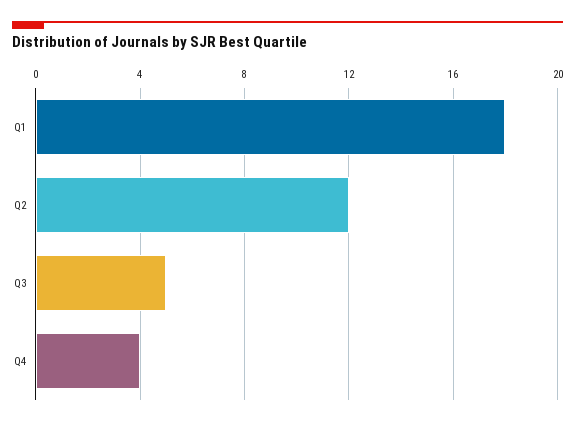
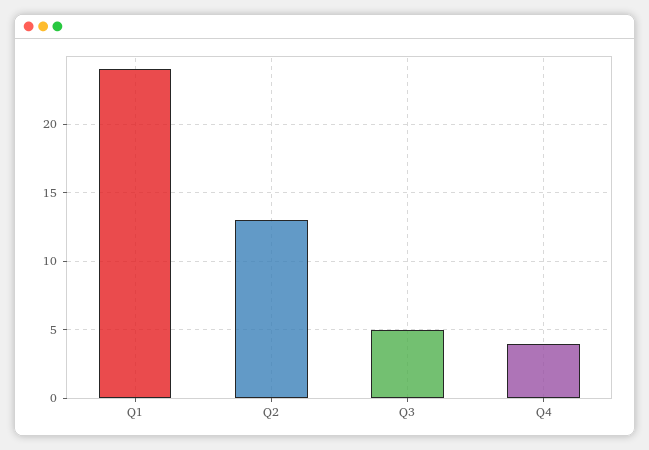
  {
-   "Q1": 18,
+   "Q1": 24,
-   "Q2": 12,
+   "Q2": 13,
    "Q3": 5,
    "Q4": 4
  }

